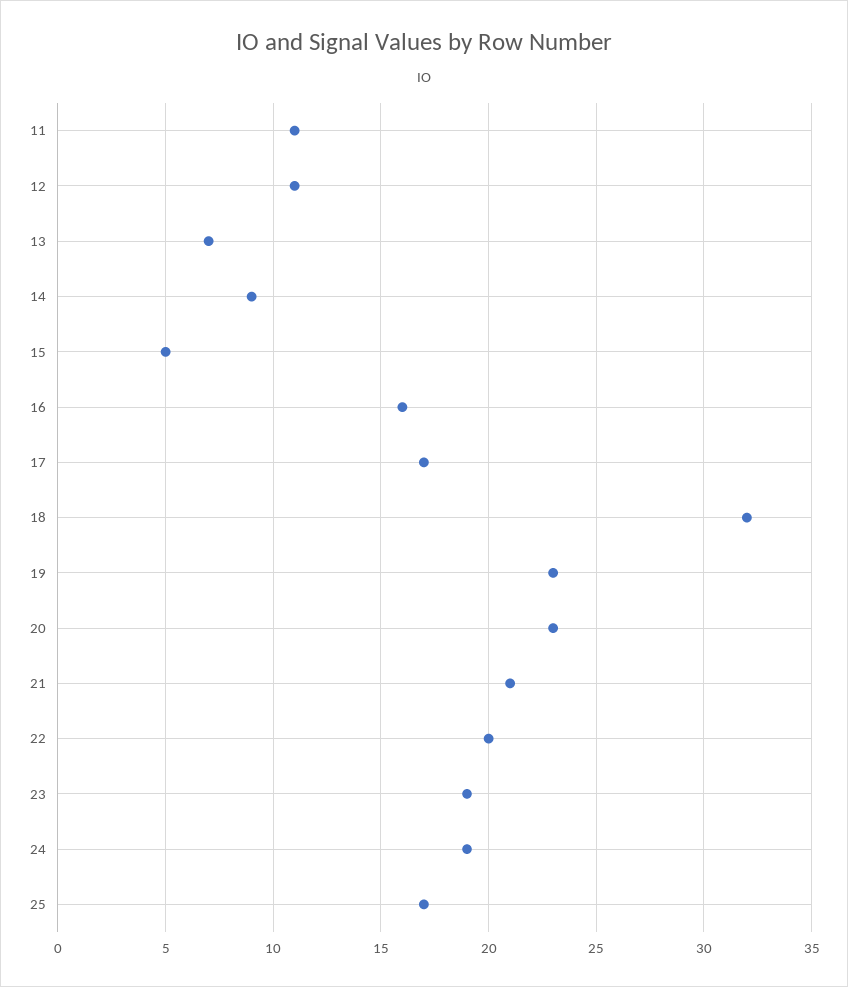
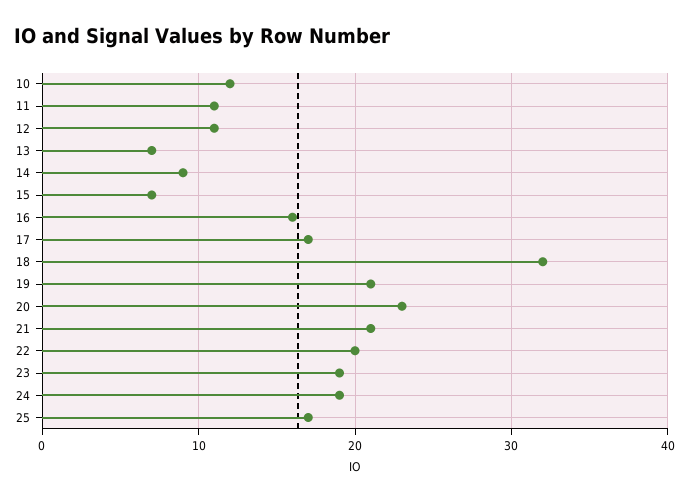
  {
    "11": 11,
    "12": 11,
    "13": 7,
    "14": 9,
-   "15": 5,
+   "15": 7,
    "16": 16,
    "17": 17,
    "18": 32,
-   "19": 23,
+   "19": 21,
    "20": 23,
    "21": 21,
    "22": 20,
    "23": 19,
    "24": 19,
-   "25": 17
+   "25": 17,
+   "10": 12
  }

